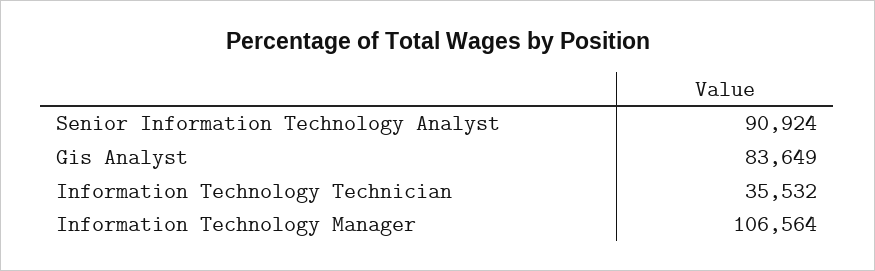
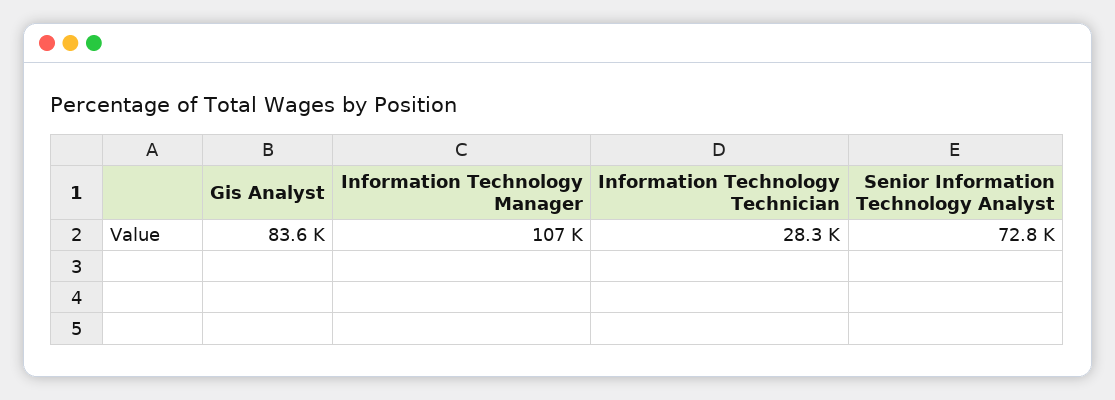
  {
-   "Senior Information Technology Analyst": 90924,
+   "Senior Information Technology Analyst": 72800,
    "Gis Analyst": 83649,
-   "Information Technology Technician": 35532,
+   "Information Technology Technician": 28300,
    "Information Technology Manager": 106564
  }

